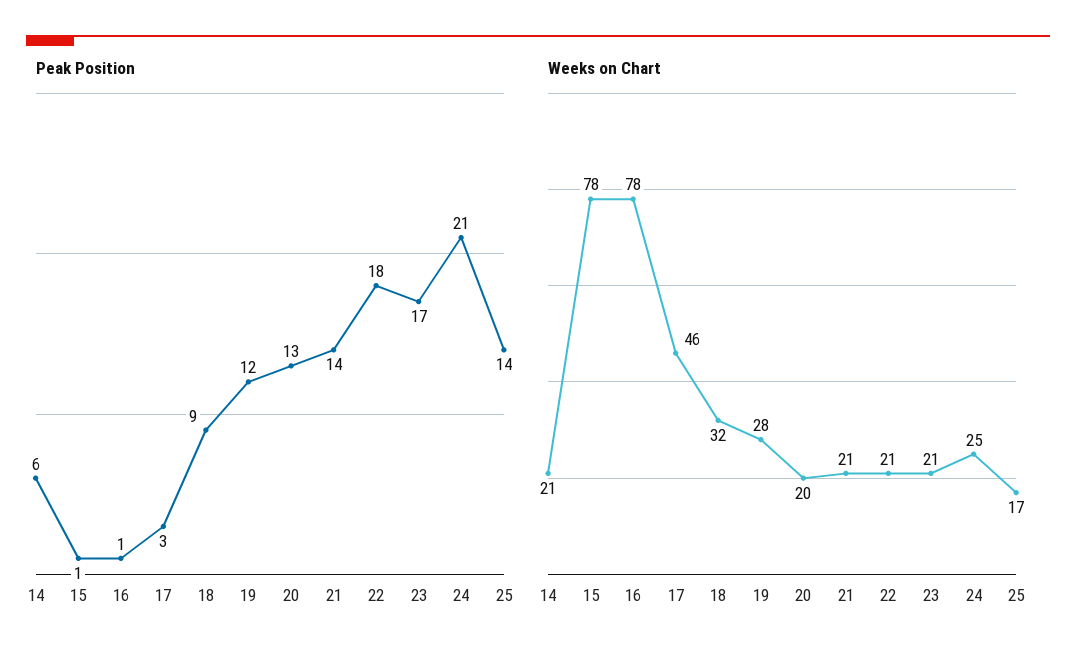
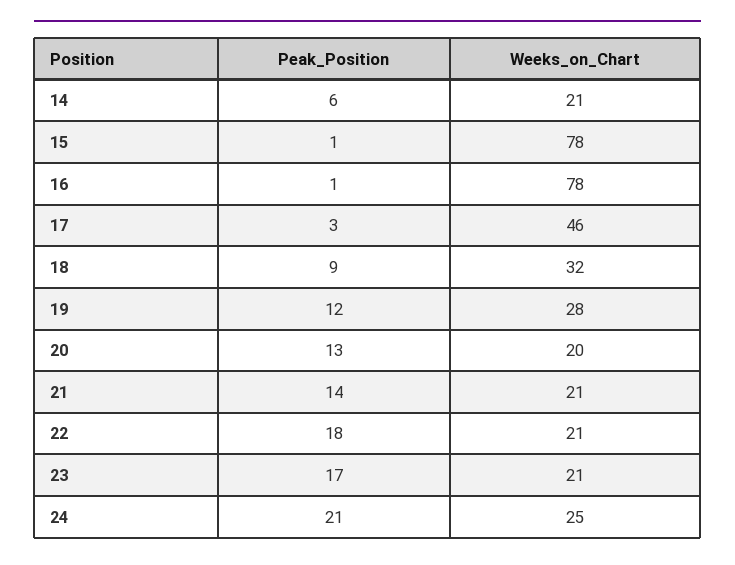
  {
    "Peak Position": {
      "14": 6,
      "15": 1,
      "16": 1,
      "17": 3,
      "18": 9,
      "19": 12,
      "20": 13,
      "21": 14,
      "22": 18,
      "23": 17,
-     "24": 21,
+     "24": 21
-     "25": 14
    },
    "Weeks on Chart": {
      "14": 21,
      "15": 78,
      "16": 78,
      "17": 46,
      "18": 32,
      "19": 28,
      "20": 20,
      "21": 21,
      "22": 21,
      "23": 21,
-     "24": 25,
+     "24": 25
-     "25": 17
    }
  }

